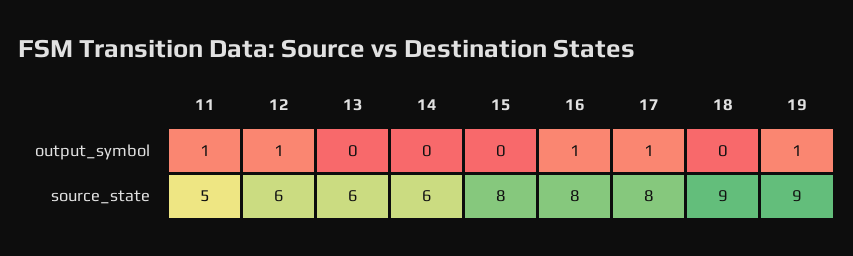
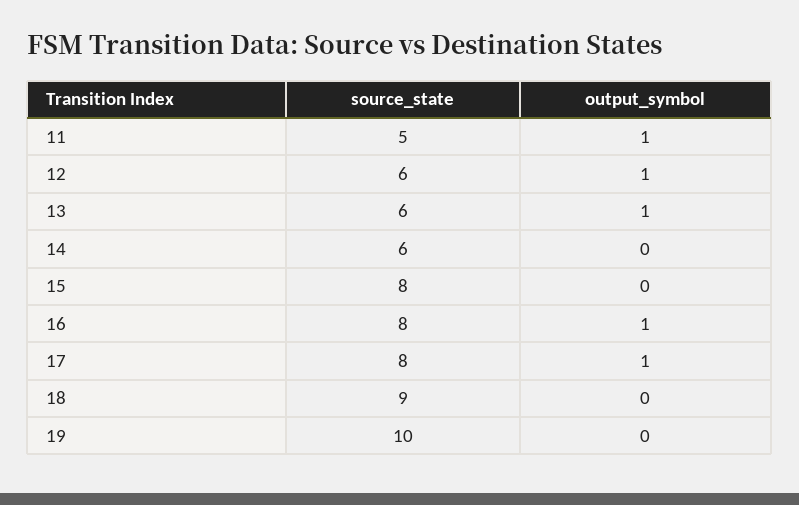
  {
    "11": {
      "output_symbol": 1,
      "source_state": 5
    },
    "12": {
      "output_symbol": 1,
      "source_state": 6
    },
    "13": {
-     "output_symbol": 0,
+     "output_symbol": 1,
      "source_state": 6
    },
    "14": {
      "output_symbol": 0,
      "source_state": 6
    },
    "15": {
      "output_symbol": 0,
      "source_state": 8
    },
    "16": {
      "output_symbol": 1,
      "source_state": 8
    },
    "17": {
      "output_symbol": 1,
      "source_state": 8
    },
    "18": {
      "output_symbol": 0,
      "source_state": 9
    },
    "19": {
-     "output_symbol": 1,
+     "output_symbol": 0,
-     "source_state": 9
+     "source_state": 10
    }
  }

